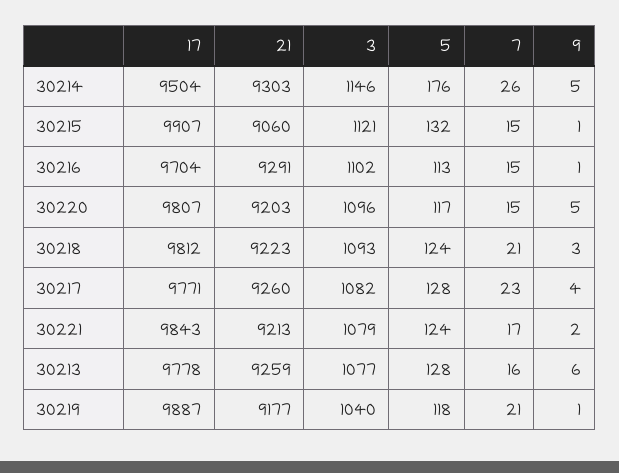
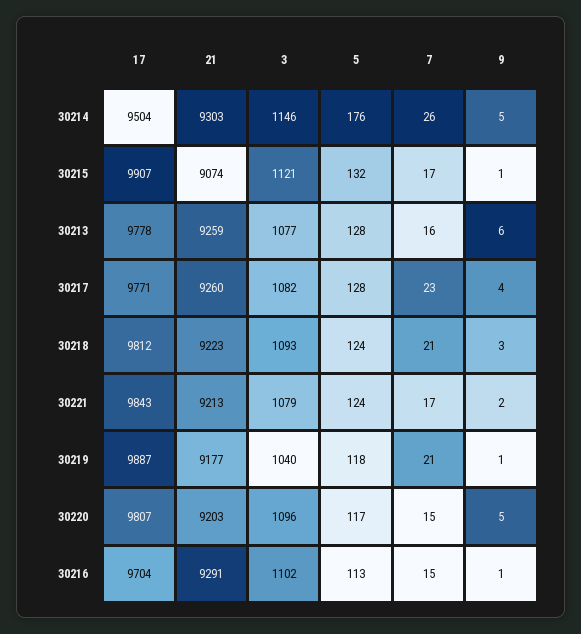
  {
    "17": {
      "30214": 9504,
      "30215": 9907,
      "30216": 9704,
      "30220": 9807,
      "30218": 9812,
      "30217": 9771,
      "30221": 9843,
      "30213": 9778,
      "30219": 9887
    },
    "21": {
      "30214": 9303,
-     "30215": 9060,
+     "30215": 9074,
      "30216": 9291,
      "30220": 9203,
      "30218": 9223,
      "30217": 9260,
      "30221": 9213,
      "30213": 9259,
      "30219": 9177
    },
    "3": {
      "30214": 1146,
      "30215": 1121,
      "30216": 1102,
      "30220": 1096,
      "30218": 1093,
      "30217": 1082,
      "30221": 1079,
      "30213": 1077,
      "30219": 1040
    },
    "5": {
      "30214": 176,
      "30215": 132,
      "30216": 113,
      "30220": 117,
      "30218": 124,
      "30217": 128,
      "30221": 124,
      "30213": 128,
      "30219": 118
    },
    "7": {
      "30214": 26,
-     "30215": 15,
+     "30215": 17,
      "30216": 15,
      "30220": 15,
      "30218": 21,
      "30217": 23,
      "30221": 17,
      "30213": 16,
      "30219": 21
    },
    "9": {
      "30214": 5,
      "30215": 1,
      "30216": 1,
      "30220": 5,
      "30218": 3,
      "30217": 4,
      "30221": 2,
      "30213": 6,
      "30219": 1
    }
  }

